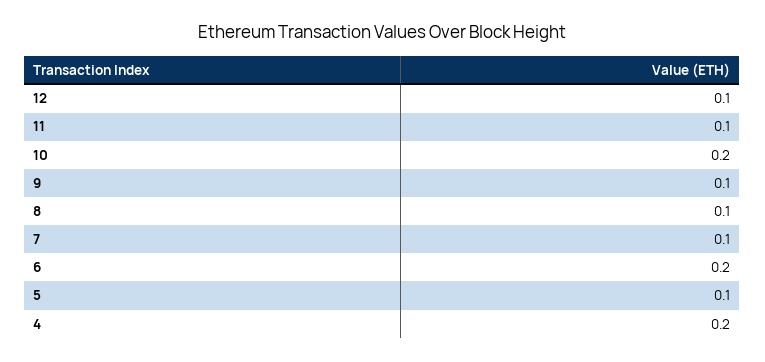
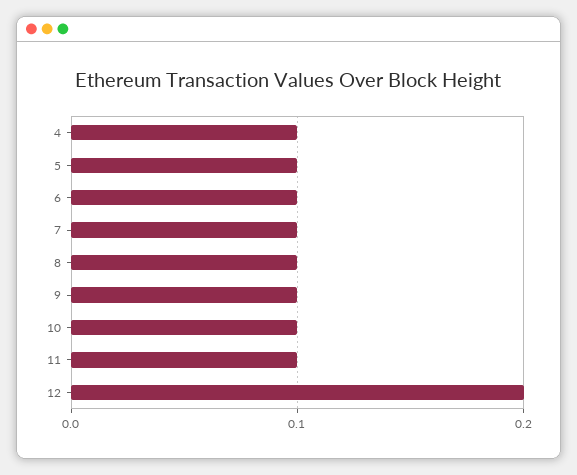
  {
-   "12": 0.1,
+   "12": 0.2,
    "11": 0.1,
-   "10": 0.2,
+   "10": 0.1,
    "9": 0.1,
    "8": 0.1,
    "7": 0.1,
-   "6": 0.2,
+   "6": 0.1,
    "5": 0.1,
-   "4": 0.2
+   "4": 0.1
  }

